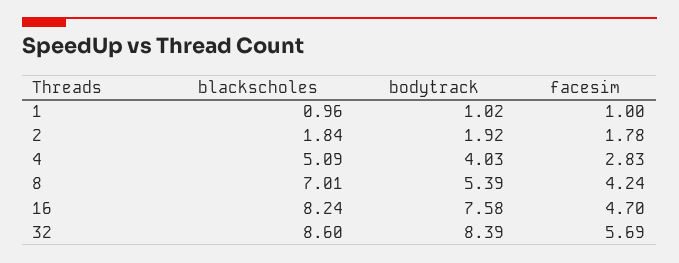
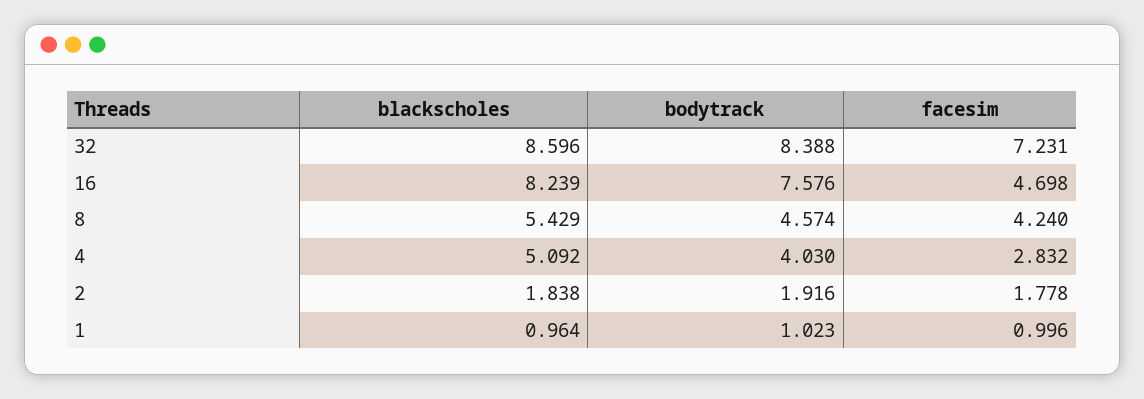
  {
    "blackscholes": {
      "1": 0.964,
      "2": 1.838,
      "4": 5.092,
-     "8": 7.01,
+     "8": 5.429,
      "16": 8.239,
      "32": 8.596
    },
    "bodytrack": {
      "1": 1.023,
      "2": 1.916,
      "4": 4.03,
-     "8": 5.39,
+     "8": 4.574,
      "16": 7.576,
      "32": 8.388
    },
    "facesim": {
      "1": 0.996,
      "2": 1.778,
      "4": 2.832,
      "8": 4.24,
      "16": 4.698,
-     "32": 5.69
+     "32": 7.231
    }
  }

